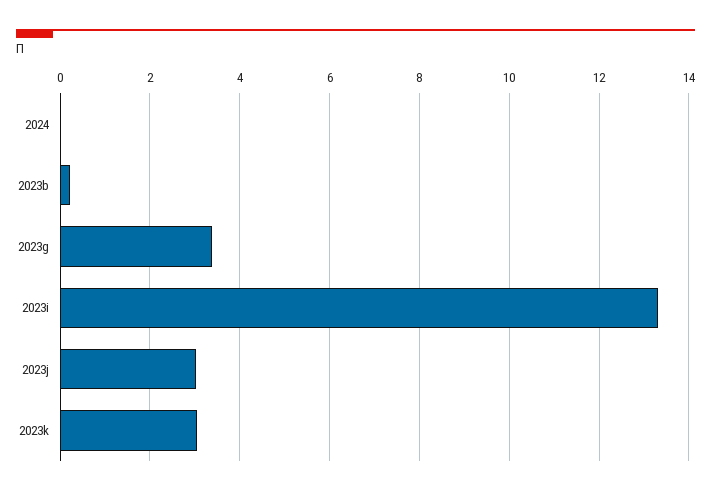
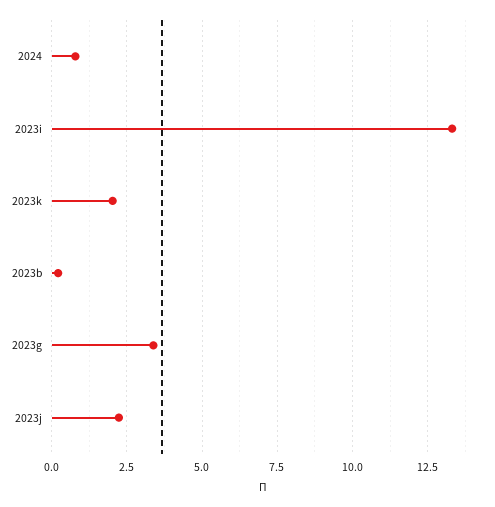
  {
-   "2024": 0,
+   "2024": 0.75,
    "2023b": 0.2,
    "2023g": 3.4,
    "2023i": 13.4,
-   "2023j": 3,
+   "2023j": 2.25,
-   "2023k": 3
+   "2023k": 2
  }

